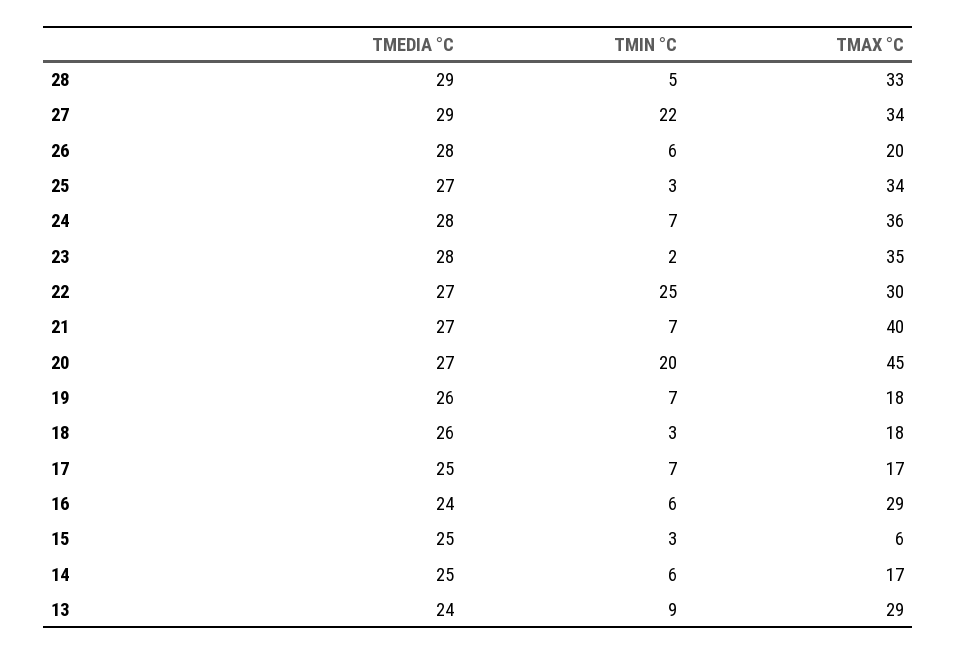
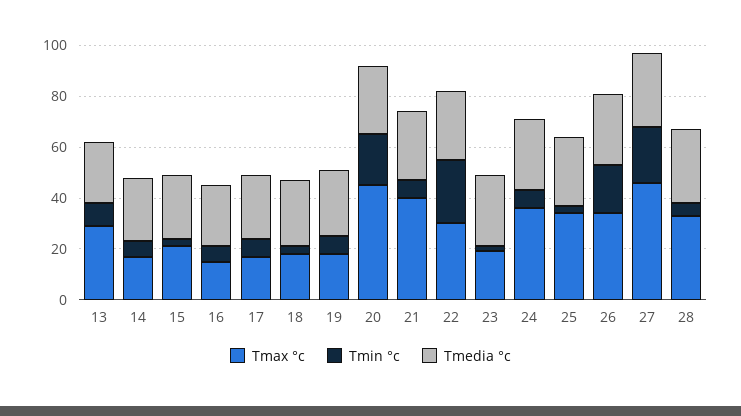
  {
    "TMEDIA °C": {
      "28": 29,
      "27": 29,
      "26": 28,
      "25": 27,
      "24": 28,
      "23": 28,
      "22": 27,
      "21": 27,
      "20": 27,
      "19": 26,
      "18": 26,
      "17": 25,
      "16": 24,
      "15": 25,
      "14": 25,
      "13": 24
    },
    "TMIN °C": {
      "28": 5,
      "27": 22,
-     "26": 6,
+     "26": 20,
      "25": 3,
      "24": 7,
      "23": 2,
      "22": 25,
      "21": 7,
      "20": 20,
      "19": 7,
      "18": 3,
      "17": 7,
      "16": 6,
      "15": 3,
      "14": 6,
      "13": 9
    },
    "TMAX °C": {
      "28": 33,
-     "27": 34,
+     "27": 45,
-     "26": 20,
+     "26": 35,
      "25": 34,
      "24": 36,
-     "23": 35,
+     "23": 20,
      "22": 30,
      "21": 40,
      "20": 45,
      "19": 18,
      "18": 18,
      "17": 17,
-     "16": 29,
+     "16": 15,
-     "15": 6,
+     "15": 20,
      "14": 17,
      "13": 29
    }
  }

